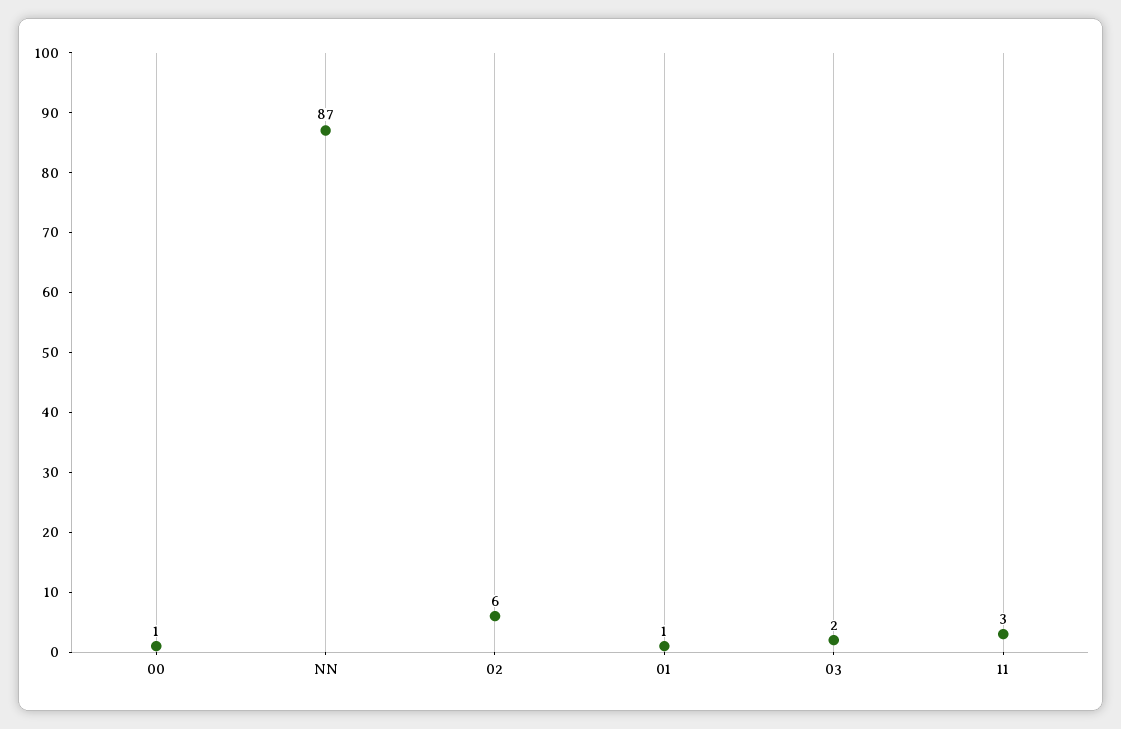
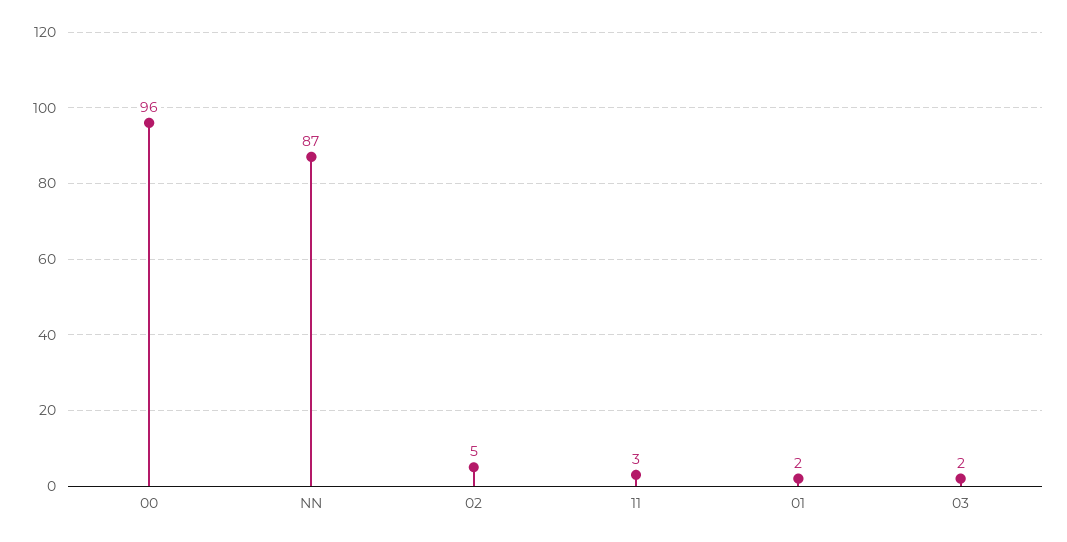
  {
-   "00": 1,
+   "00": 96,
    "NN": 87,
-   "02": 6,
+   "02": 5,
-   "01": 1,
+   "01": 2,
    "03": 2,
    "11": 3
  }

